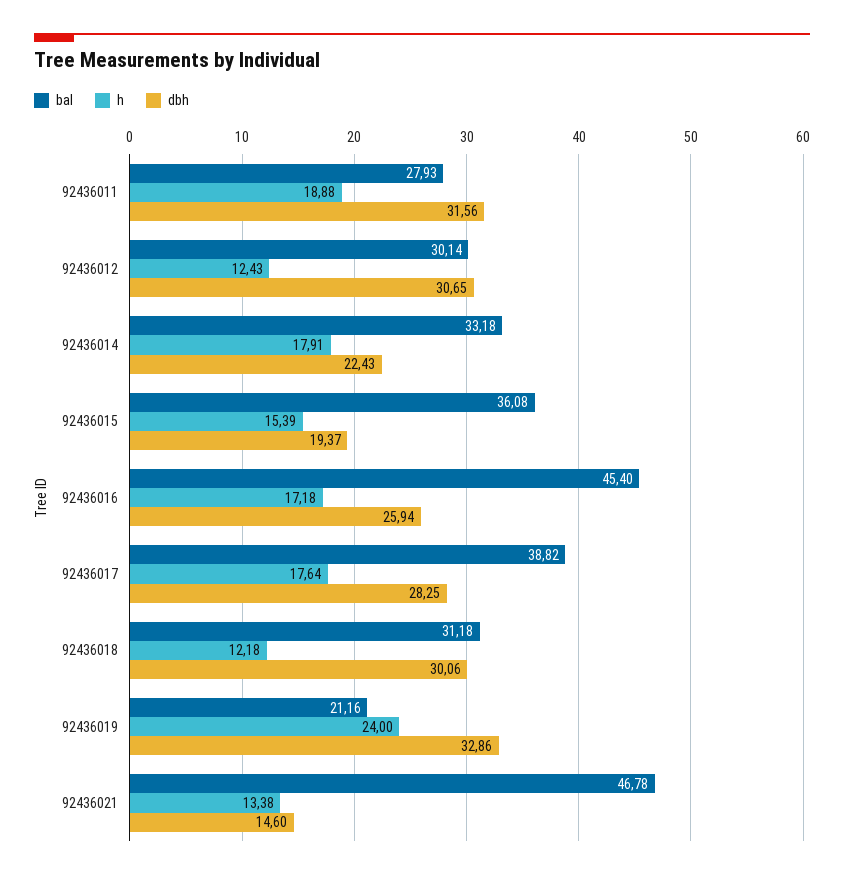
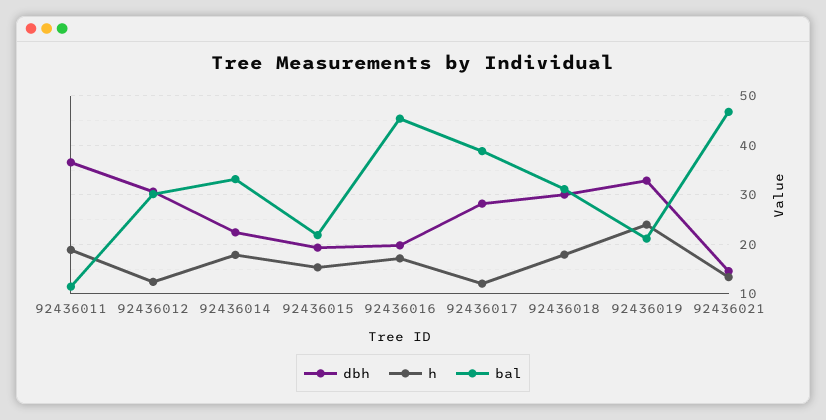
  {
    "bal": {
-     "92436011": 27.93,
+     "92436011": 12,
      "92436012": 30.14,
      "92436014": 33.18,
-     "92436015": 36.08,
+     "92436015": 22,
      "92436016": 45.4,
      "92436017": 38.82,
      "92436018": 31.18,
      "92436019": 21.16,
      "92436021": 46.78
    },
    "h": {
      "92436011": 18.88,
      "92436012": 12.43,
      "92436014": 17.91,
      "92436015": 15.39,
      "92436016": 17.18,
-     "92436017": 17.64,
+     "92436017": 12,
-     "92436018": 12.18,
+     "92436018": 18,
      "92436019": 24,
      "92436021": 13.38
    },
    "dbh": {
-     "92436011": 31.56,
+     "92436011": 36,
      "92436012": 30.65,
      "92436014": 22.43,
      "92436015": 19.37,
-     "92436016": 25.94,
+     "92436016": 20,
      "92436017": 28.25,
      "92436018": 30.06,
      "92436019": 32.86,
      "92436021": 14.6
    }
  }

